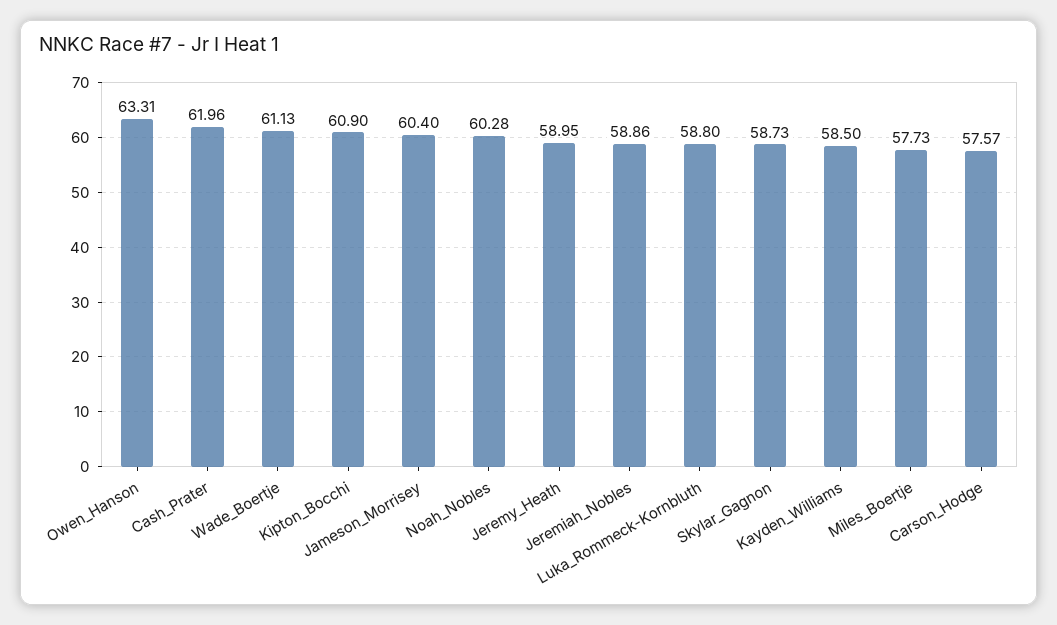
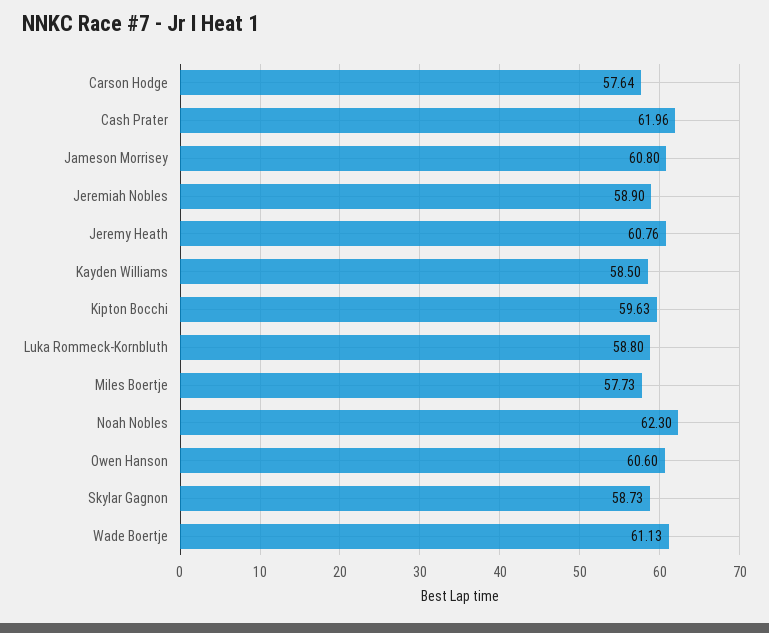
  {
-   "Owen_Hanson": 63.31,
+   "Owen_Hanson": 60.6,
    "Cash_Prater": 61.96,
    "Wade_Boertje": 61.13,
-   "Kipton_Bocchi": 60.9,
+   "Kipton_Bocchi": 59.63,
-   "Jameson_Morrisey": 60.4,
+   "Jameson_Morrisey": 60.8,
-   "Noah_Nobles": 60.28,
+   "Noah_Nobles": 62.3,
-   "Jeremy_Heath": 58.95,
+   "Jeremy_Heath": 60.76,
-   "Jeremiah_Nobles": 58.86,
+   "Jeremiah_Nobles": 58.9,
    "Luka_Rommeck-Kornbluth": 58.8,
    "Skylar_Gagnon": 58.73,
    "Kayden_Williams": 58.5,
    "Miles_Boertje": 57.73,
-   "Carson_Hodge": 57.57
+   "Carson_Hodge": 57.64
  }

